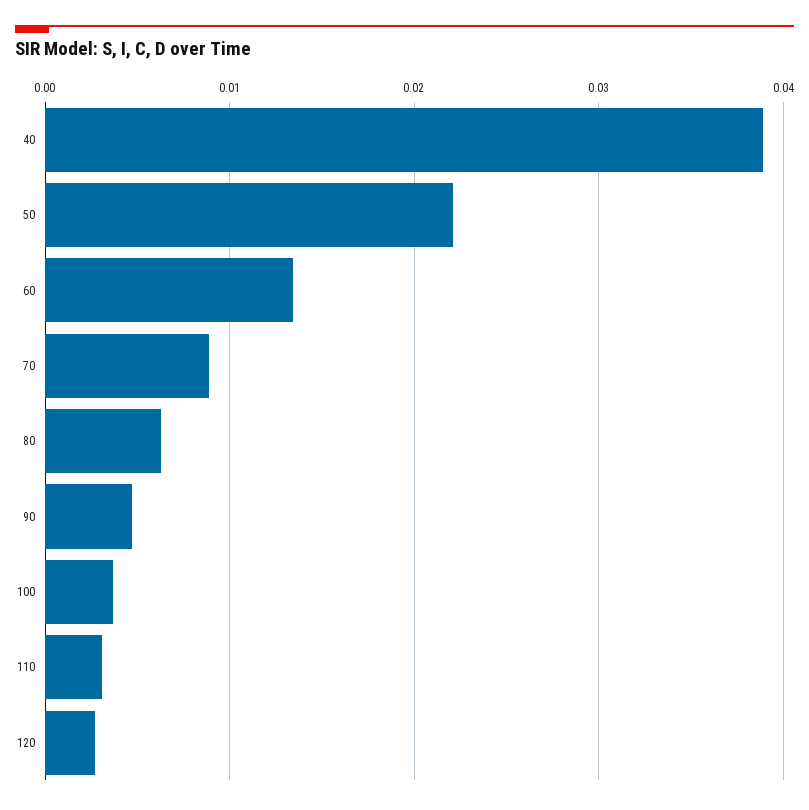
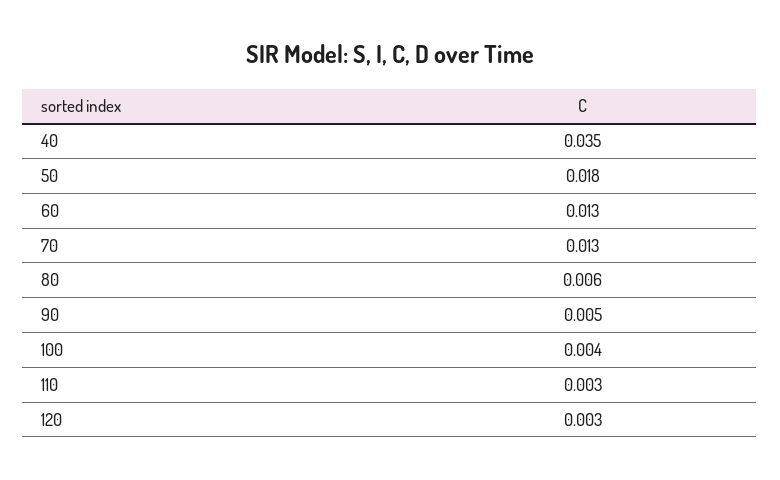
  {
-   "40": 0.039,
+   "40": 0.035,
-   "50": 0.022,
+   "50": 0.018,
    "60": 0.013,
-   "70": 0.009,
+   "70": 0.013,
    "80": 0.006,
    "90": 0.005,
    "100": 0.004,
    "110": 0.003,
    "120": 0.003
  }

